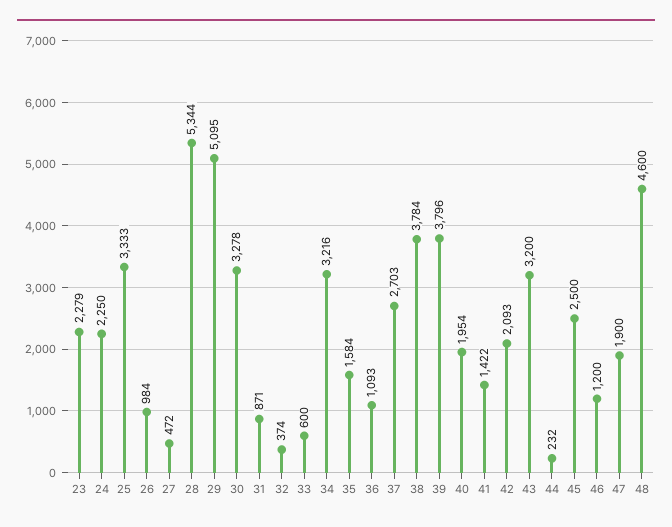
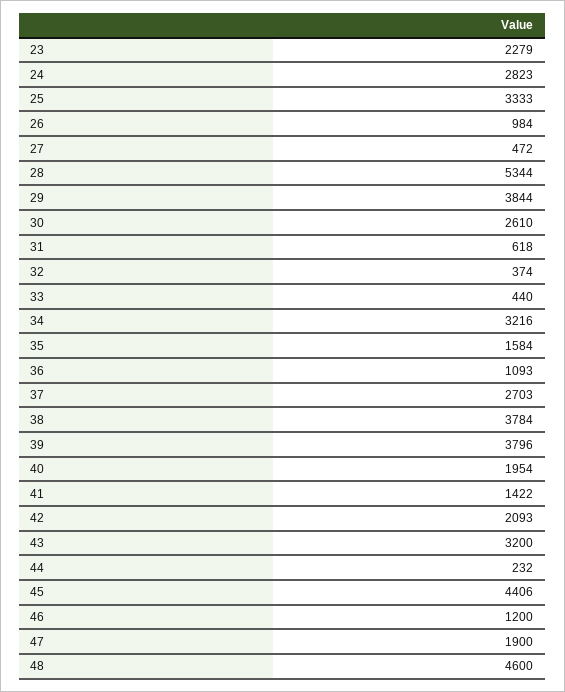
  {
    "23": 2279,
-   "24": 2250,
+   "24": 2823,
    "25": 3333,
    "26": 984,
    "27": 472,
    "28": 5344,
-   "29": 5095,
+   "29": 3844,
-   "30": 3278,
+   "30": 2610,
-   "31": 871,
+   "31": 618,
    "32": 374,
-   "33": 600,
+   "33": 440,
    "34": 3216,
    "35": 1584,
    "36": 1093,
    "37": 2703,
    "38": 3784,
    "39": 3796,
    "40": 1954,
    "41": 1422,
    "42": 2093,
    "43": 3200,
    "44": 232,
-   "45": 2500,
+   "45": 4406,
    "46": 1200,
    "47": 1900,
    "48": 4600
  }

